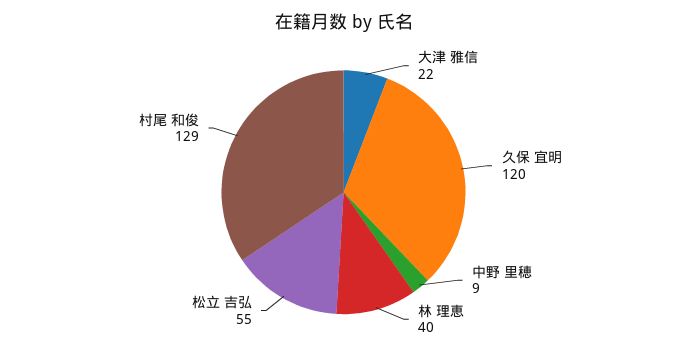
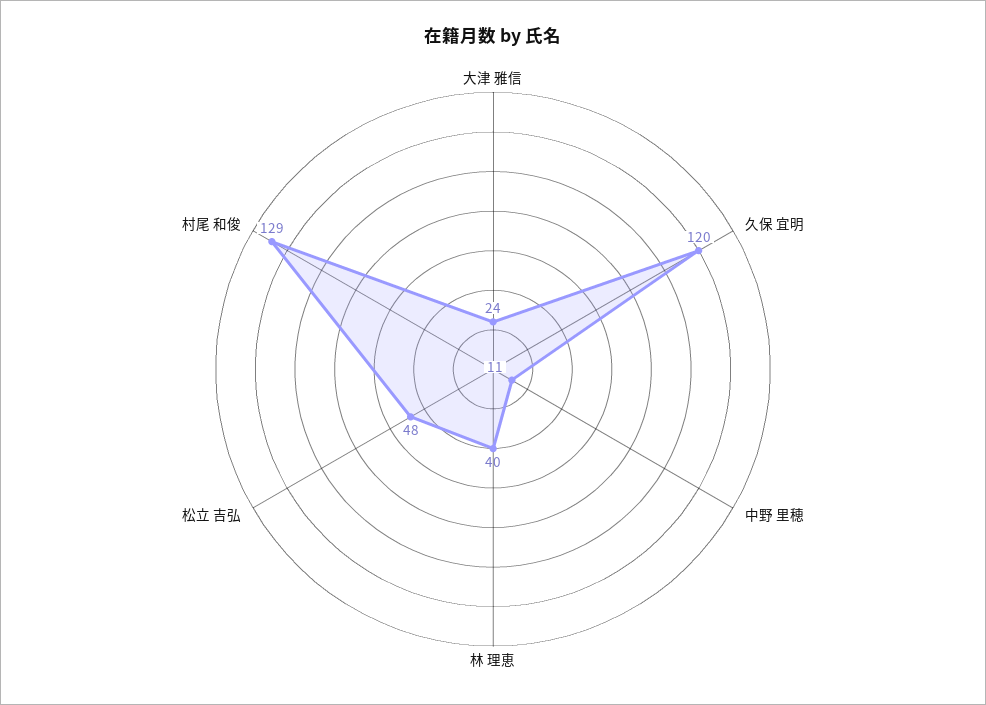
  {
-   "大津 雅信": 22,
+   "大津 雅信": 24,
    "久保 宜明": 120,
-   "中野 里穂": 9,
+   "中野 里穂": 11,
    "林 理恵": 40,
-   "松立 吉弘": 55,
+   "松立 吉弘": 48,
    "村尾 和俊": 129
  }

